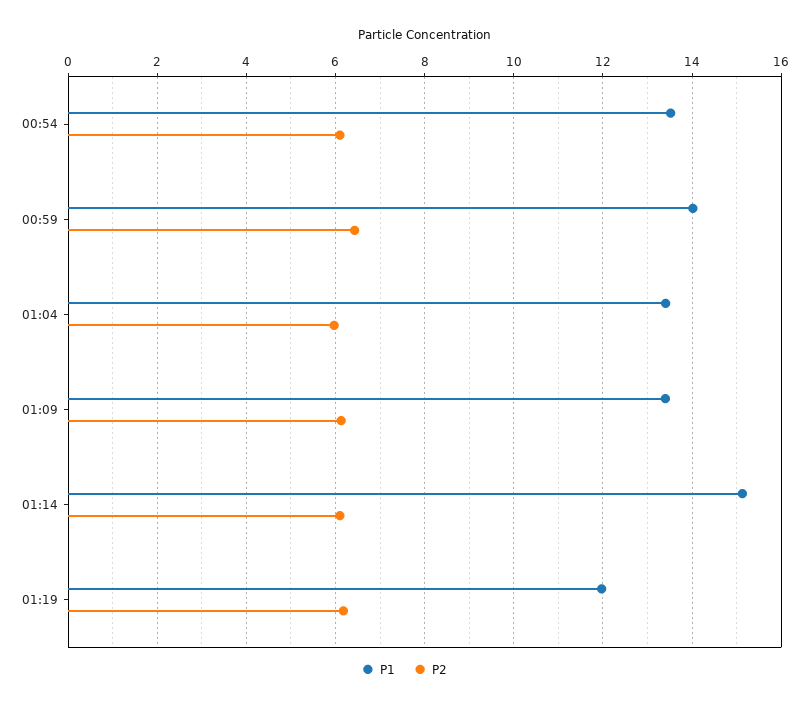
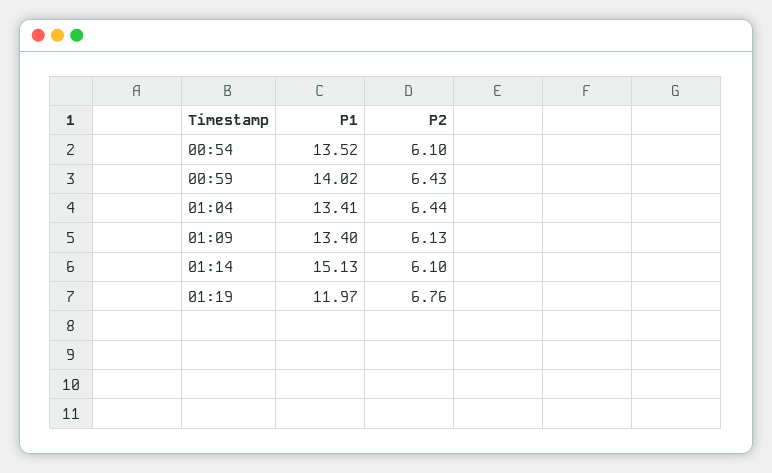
  {
    "P1": {
      "00:54": 13.52,
      "00:59": 14.02,
      "01:04": 13.41,
      "01:09": 13.4,
      "01:14": 15.13,
      "01:19": 11.97
    },
    "P2": {
      "00:54": 6.1,
      "00:59": 6.43,
-     "01:04": 6,
+     "01:04": 6.44,
      "01:09": 6.13,
      "01:14": 6.1,
-     "01:19": 6.2
+     "01:19": 6.76
    }
  }

